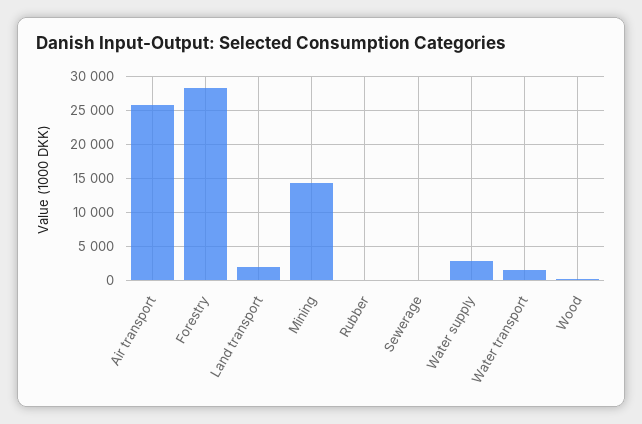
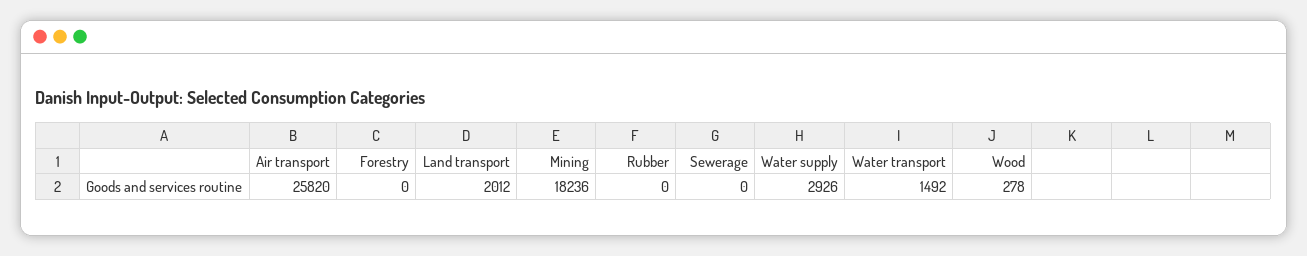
  {
    "Air transport": 25820,
-   "Forestry": 28000,
+   "Forestry": 0,
    "Land transport": 2012,
-   "Mining": 14000,
+   "Mining": 18236,
    "Rubber": 0,
    "Sewerage": 0,
    "Water supply": 2926,
    "Water transport": 1492,
    "Wood": 278
  }

